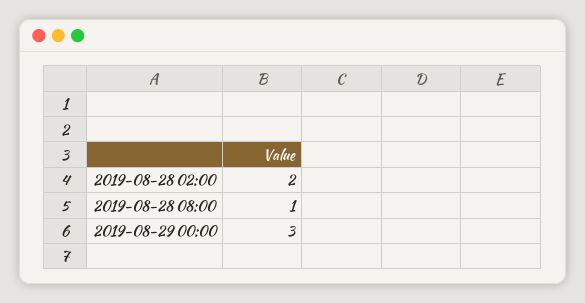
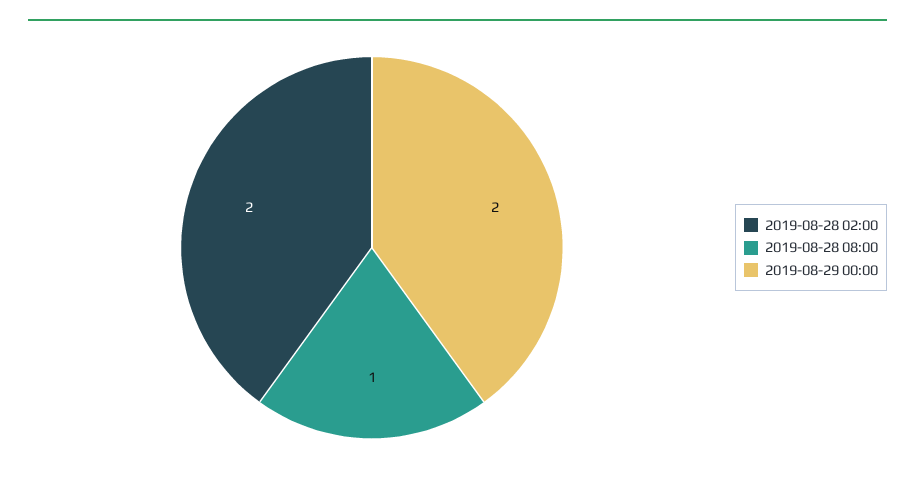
  {
    "2019-08-28 02:00": 2,
    "2019-08-28 08:00": 1,
-   "2019-08-29 00:00": 3
+   "2019-08-29 00:00": 2
  }

